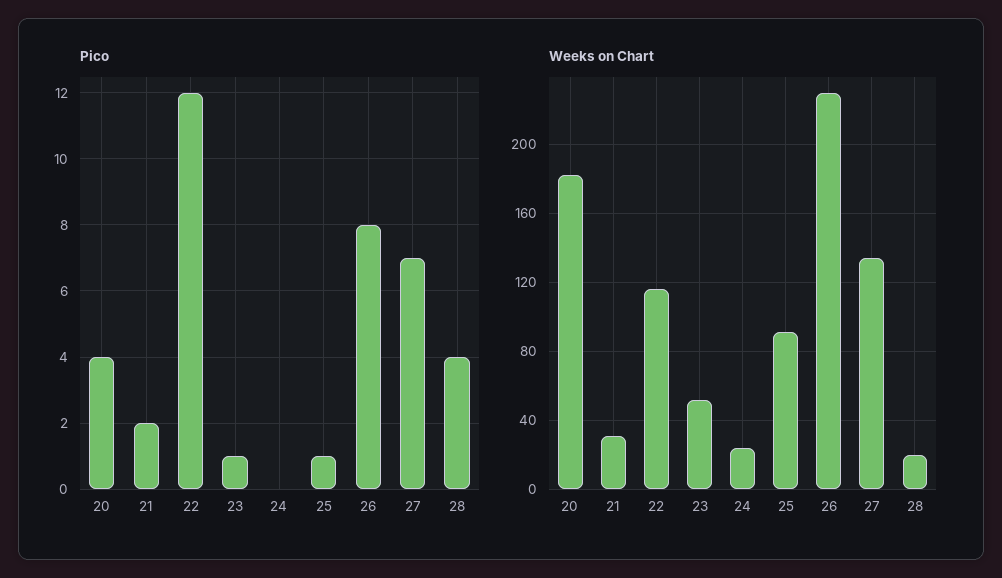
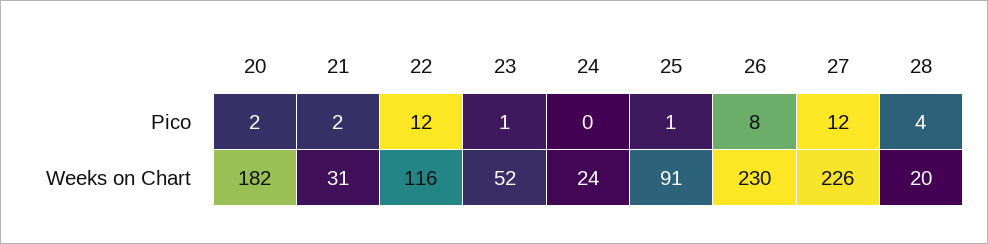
  {
    "Pico": {
-     "20": 4,
+     "20": 2,
      "21": 2,
      "22": 12,
      "23": 1,
      "24": 0,
      "25": 1,
      "26": 8,
-     "27": 7,
+     "27": 12,
      "28": 4
    },
    "Weeks on Chart": {
      "20": 182,
      "21": 31,
      "22": 116,
      "23": 52,
      "24": 24,
      "25": 91,
      "26": 230,
-     "27": 135,
+     "27": 226,
      "28": 20
    }
  }

